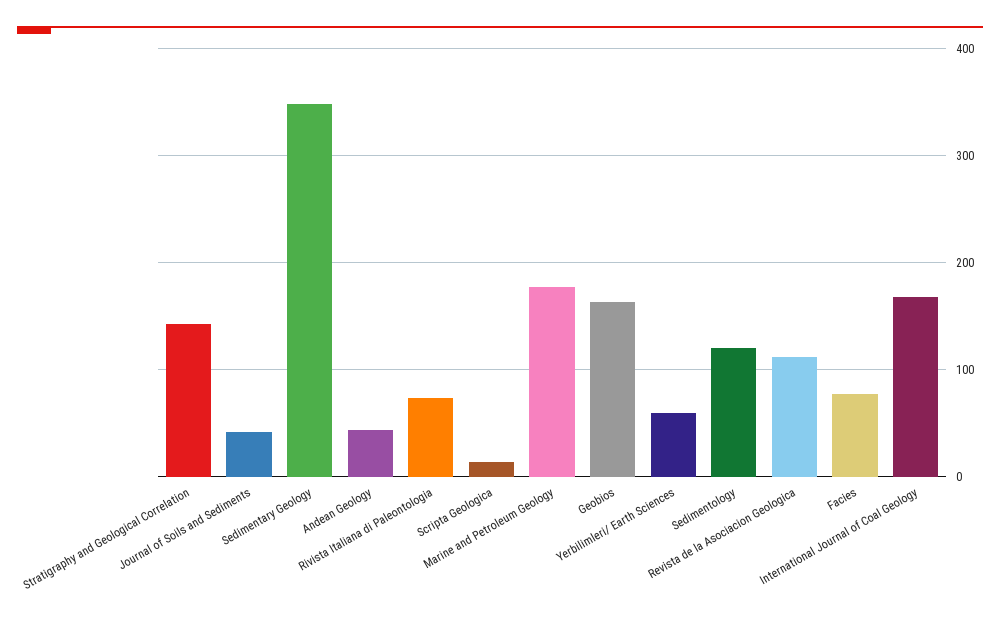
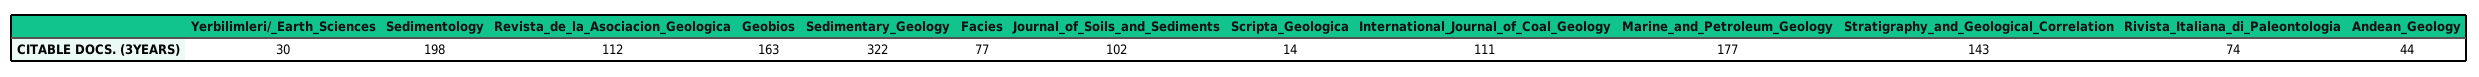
  {
    "Stratigraphy and Geological Correlation": 143,
-   "Journal of Soils and Sediments": 40,
+   "Journal of Soils and Sediments": 102,
-   "Sedimentary Geology": 350,
+   "Sedimentary Geology": 322,
    "Andean Geology": 44,
    "Rivista Italiana di Paleontologia": 74,
    "Scripta Geologica": 14,
    "Marine and Petroleum Geology": 177,
    "Geobios": 163,
-   "Yerbilimleri/ Earth Sciences": 60,
+   "Yerbilimleri/ Earth Sciences": 30,
-   "Sedimentology": 120,
+   "Sedimentology": 198,
    "Revista de la Asociacion Geologica": 112,
    "Facies": 77,
-   "International Journal of Coal Geology": 170
+   "International Journal of Coal Geology": 111
  }

